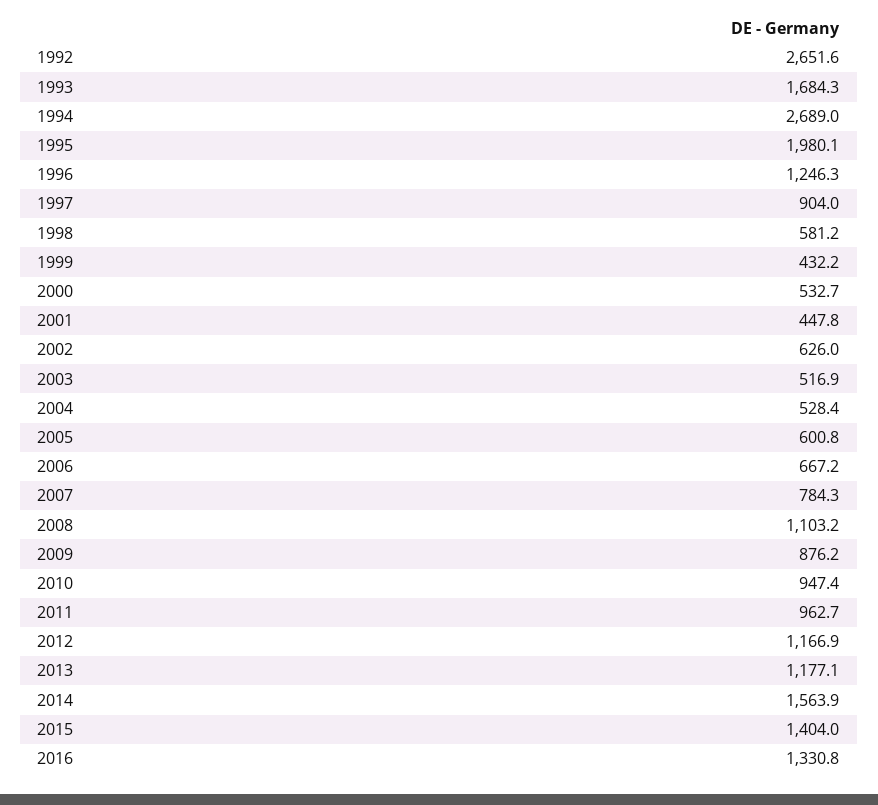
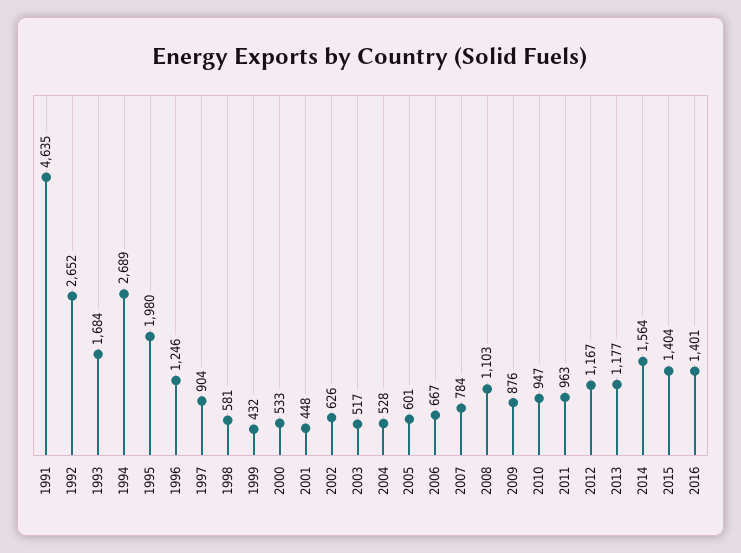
  {
    "1992": 2651.6,
    "1993": 1684.3,
    "1994": 2689,
    "1995": 1980.1,
    "1996": 1246.3,
    "1997": 904,
    "1998": 581.2,
    "1999": 432.2,
    "2000": 532.7,
    "2001": 447.8,
    "2002": 626,
    "2003": 516.9,
    "2004": 528.4,
    "2005": 600.8,
    "2006": 667.2,
    "2007": 784.3,
    "2008": 1103.2,
    "2009": 876.2,
    "2010": 947.4,
    "2011": 962.7,
    "2012": 1166.9,
    "2013": 1177.1,
    "2014": 1563.9,
    "2015": 1404,
-   "2016": 1330.8
+   "2016": 1401,
+   "1991": 4635
  }

